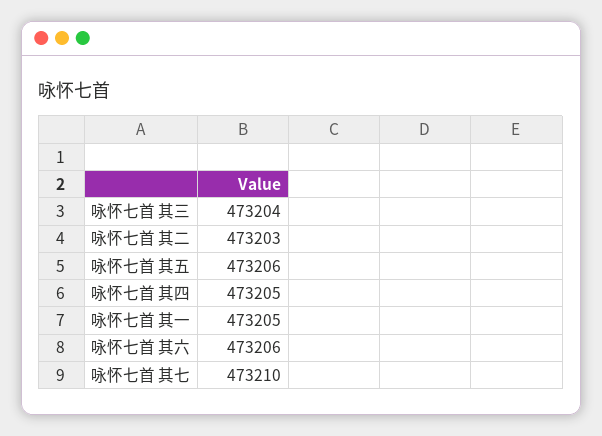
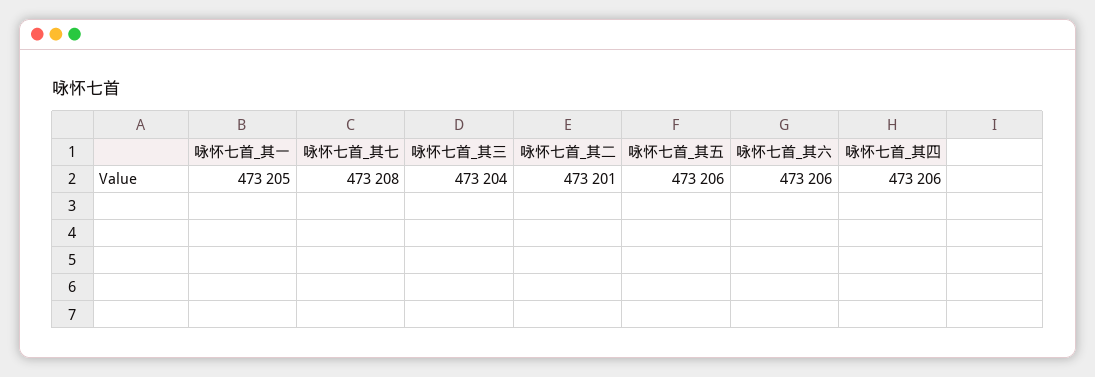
  {
    "咏怀七首 其三": 473204,
-   "咏怀七首 其二": 473203,
+   "咏怀七首 其二": 473201,
    "咏怀七首 其五": 473206,
-   "咏怀七首 其四": 473205,
+   "咏怀七首 其四": 473206,
    "咏怀七首 其一": 473205,
    "咏怀七首 其六": 473206,
-   "咏怀七首 其七": 473210
+   "咏怀七首 其七": 473208
  }

